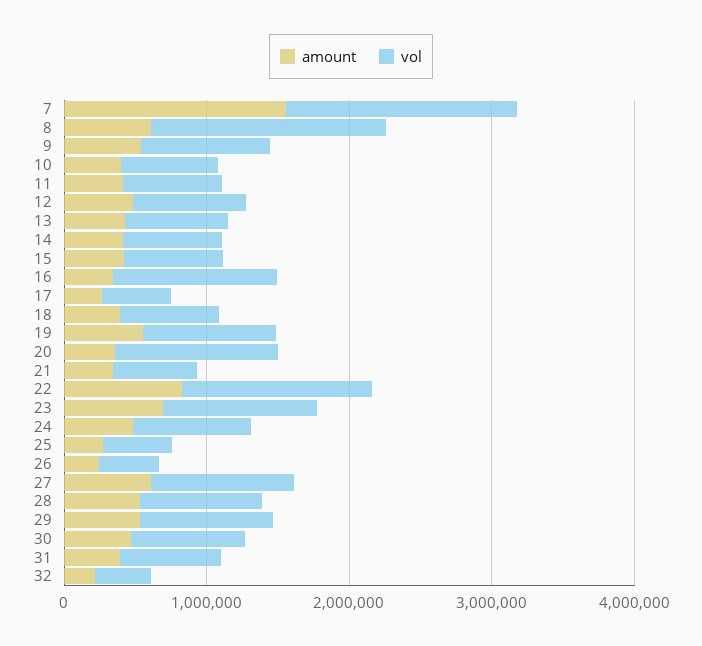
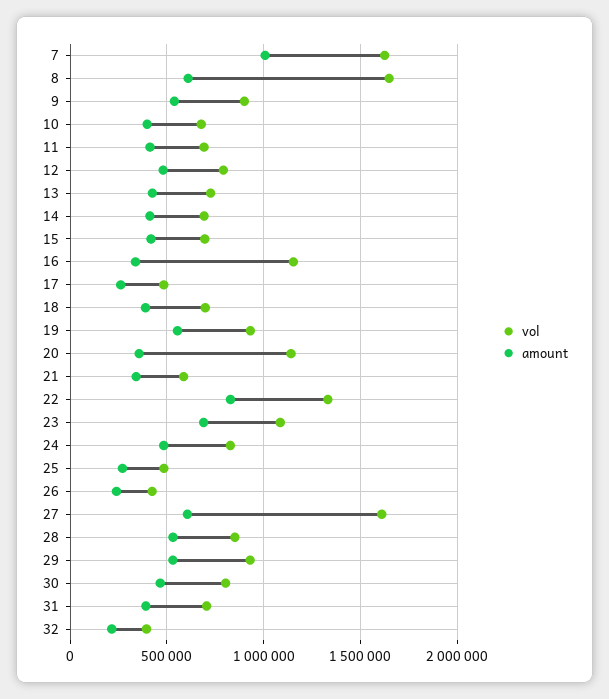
  {
    "amount": {
-     "7": 1600000,
+     "7": 1000000,
      "8": 600000,
      "9": 550000,
      "10": 400000,
      "11": 400000,
      "12": 500000,
      "13": 450000,
      "14": 400000,
      "15": 400000,
      "16": 350000,
      "17": 250000,
      "18": 400000,
      "19": 550000,
      "20": 350000,
      "21": 350000,
      "22": 850000,
      "23": 700000,
      "24": 500000,
      "25": 250000,
      "26": 250000,
      "27": 600000,
      "28": 550000,
      "29": 550000,
      "30": 450000,
      "31": 400000,
      "32": 200000
    },
    "vol": {
      "7": 1650000,
      "8": 1650000,
      "9": 900000,
      "10": 700000,
      "11": 700000,
      "12": 800000,
      "13": 750000,
      "14": 700000,
      "15": 700000,
      "16": 1150000,
      "17": 500000,
      "18": 700000,
      "19": 950000,
      "20": 1150000,
      "21": 600000,
      "22": 1350000,
      "23": 1100000,
      "24": 850000,
      "25": 500000,
      "26": 400000,
-     "27": 1000000,
+     "27": 1600000,
      "28": 850000,
      "29": 950000,
      "30": 800000,
      "31": 700000,
      "32": 400000
    }
  }

